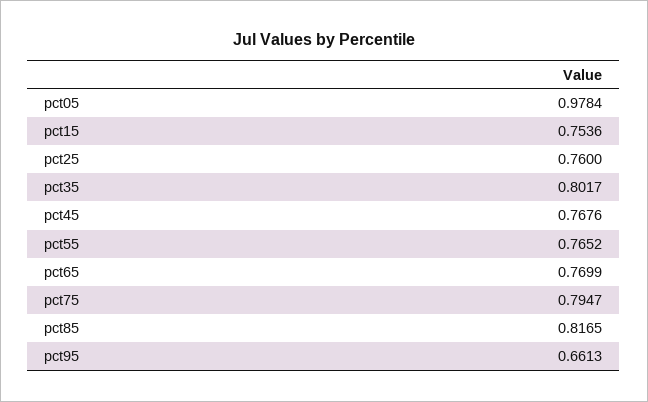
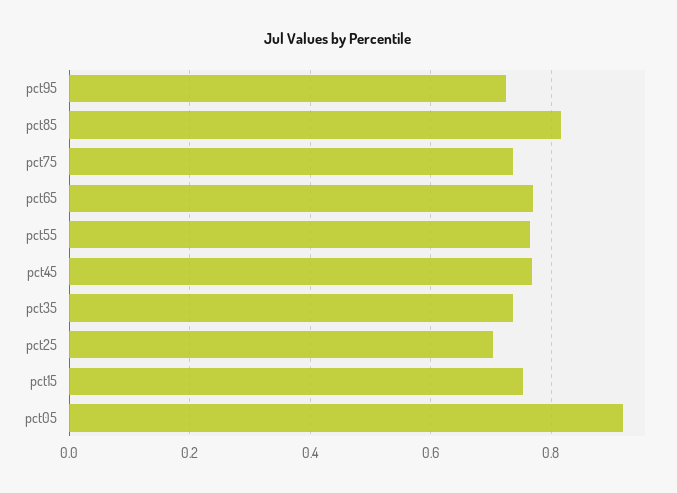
  {
-   "pct05": 0.9784,
+   "pct05": 0.92,
    "pct15": 0.7536,
-   "pct25": 0.76,
+   "pct25": 0.7,
-   "pct35": 0.8017,
+   "pct35": 0.74,
    "pct45": 0.7676,
    "pct55": 0.7652,
    "pct65": 0.7699,
-   "pct75": 0.7947,
+   "pct75": 0.74,
    "pct85": 0.8165,
-   "pct95": 0.6613
+   "pct95": 0.72
  }

